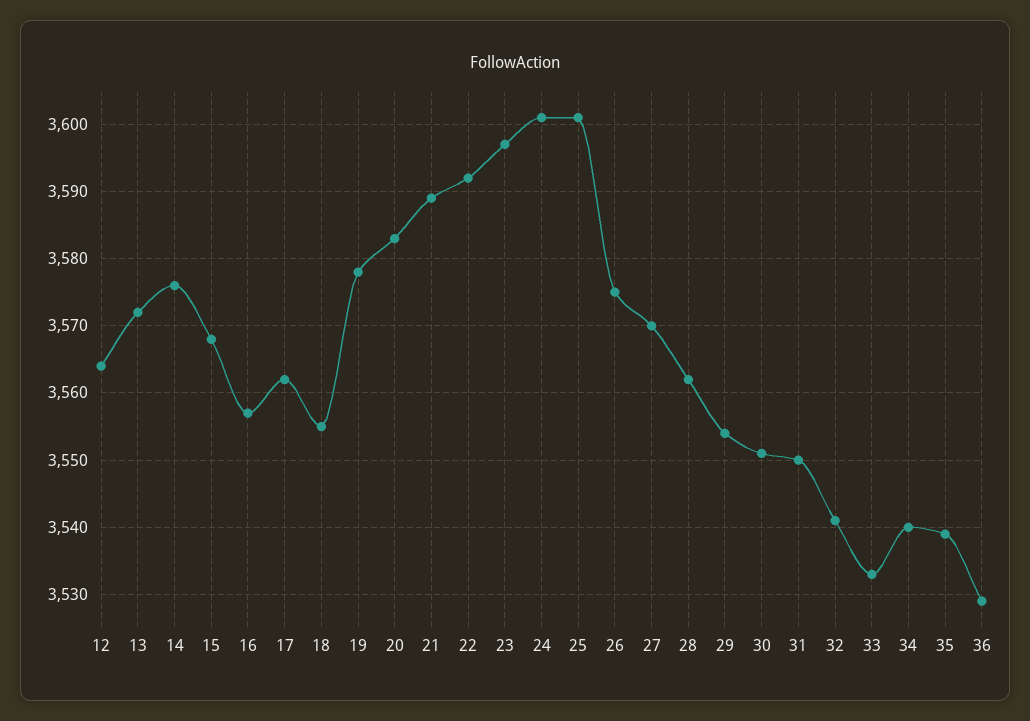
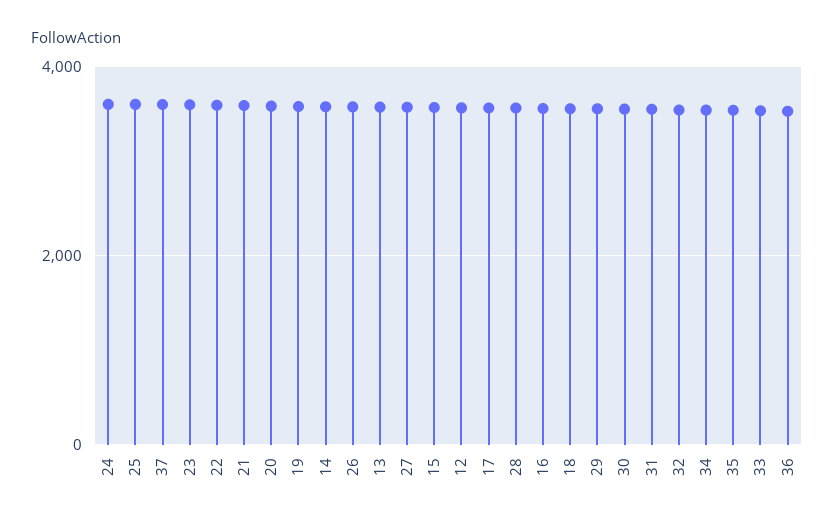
  {
    "12": 3564,
    "13": 3572,
    "14": 3576,
    "15": 3568,
    "16": 3557,
    "17": 3562,
    "18": 3555,
    "19": 3578,
    "20": 3583,
    "21": 3589,
    "22": 3592,
    "23": 3597,
    "24": 3601,
    "25": 3601,
    "26": 3575,
    "27": 3570,
    "28": 3562,
    "29": 3554,
    "30": 3551,
    "31": 3550,
    "32": 3541,
    "33": 3533,
    "34": 3540,
    "35": 3539,
-   "36": 3529
+   "36": 3529,
+   "37": 3600
  }

